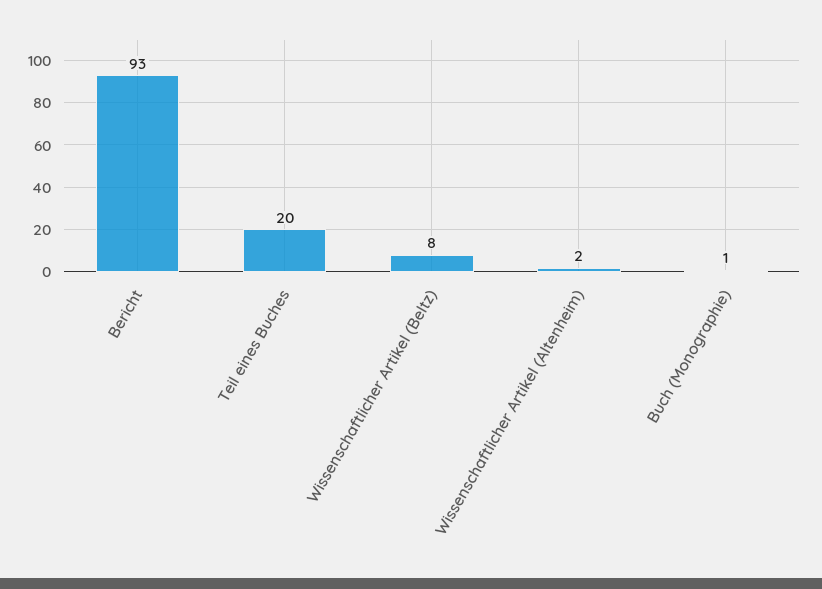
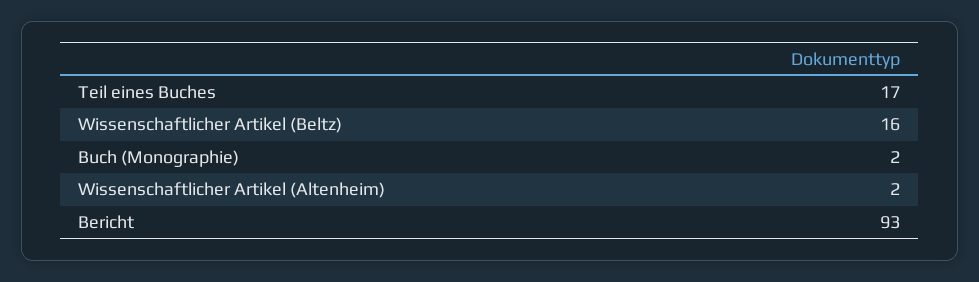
  {
    "Bericht": 93,
-   "Teil eines Buches": 20,
+   "Teil eines Buches": 17,
-   "Wissenschaftlicher Artikel (Beltz)": 8,
+   "Wissenschaftlicher Artikel (Beltz)": 16,
    "Wissenschaftlicher Artikel (Altenheim)": 2,
-   "Buch (Monographie)": 1
+   "Buch (Monographie)": 2
  }

